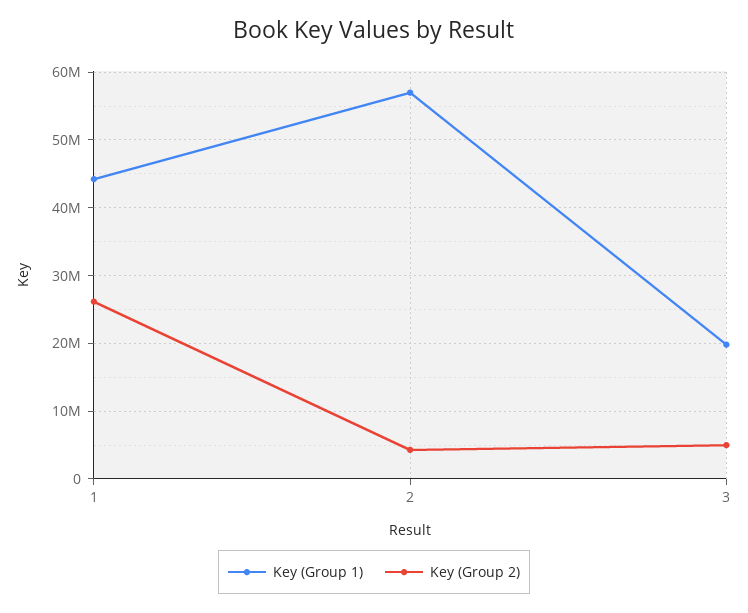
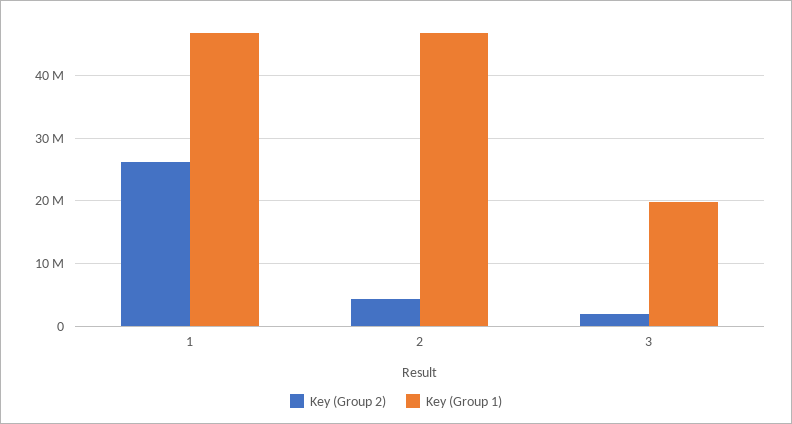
  {
    "Key (Group 1)": {
-     "1": 44000000,
+     "1": 47000000,
-     "2": 57000000,
+     "2": 47000000,
      "3": 20000000
    },
    "Key (Group 2)": {
      "1": 26000000,
      "2": 4000000,
-     "3": 5000000
+     "3": 2000000
    }
  }

